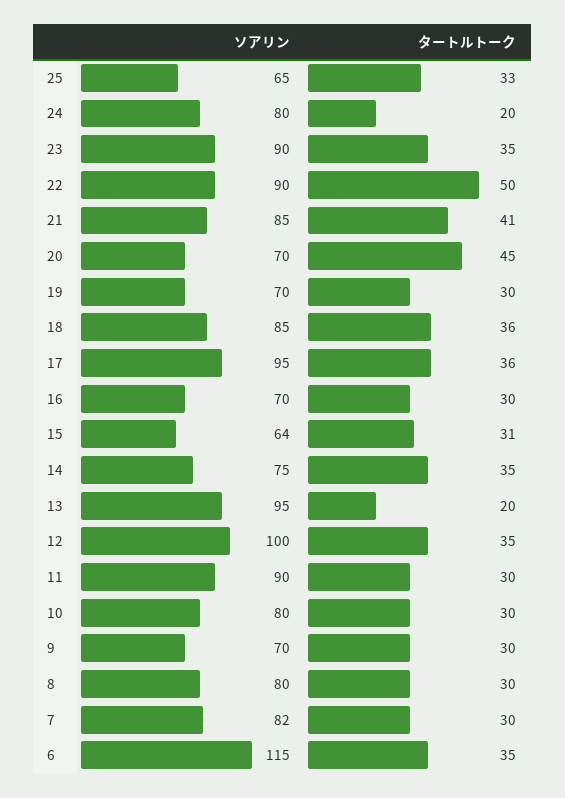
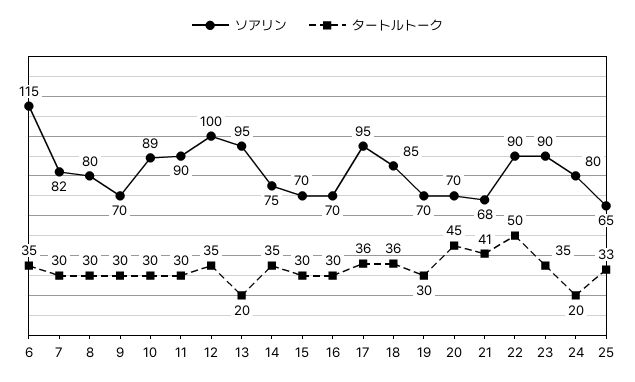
  {
    "ソアリン": {
      "25": 65,
      "24": 80,
      "23": 90,
      "22": 90,
-     "21": 85,
+     "21": 68,
      "20": 70,
      "19": 70,
      "18": 85,
      "17": 95,
      "16": 70,
-     "15": 64,
+     "15": 70,
      "14": 75,
      "13": 95,
      "12": 100,
      "11": 90,
-     "10": 80,
+     "10": 89,
      "9": 70,
      "8": 80,
      "7": 82,
      "6": 115
    },
    "タートルトーク": {
      "25": 33,
      "24": 20,
      "23": 35,
      "22": 50,
      "21": 41,
      "20": 45,
      "19": 30,
      "18": 36,
      "17": 36,
      "16": 30,
-     "15": 31,
+     "15": 30,
      "14": 35,
      "13": 20,
      "12": 35,
      "11": 30,
      "10": 30,
      "9": 30,
      "8": 30,
      "7": 30,
      "6": 35
    }
  }

